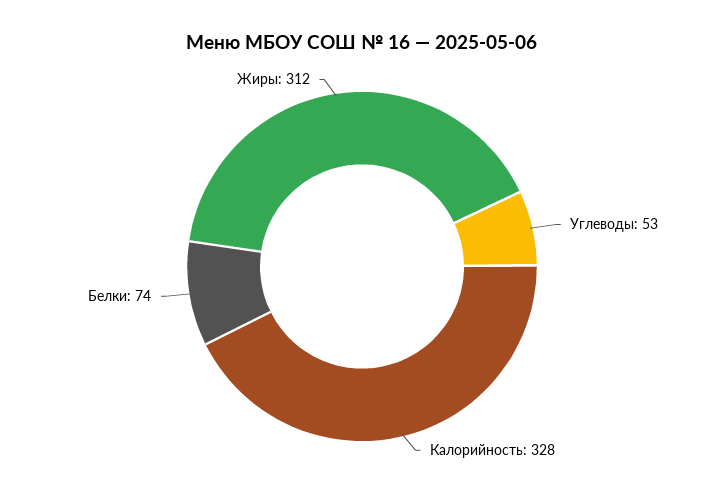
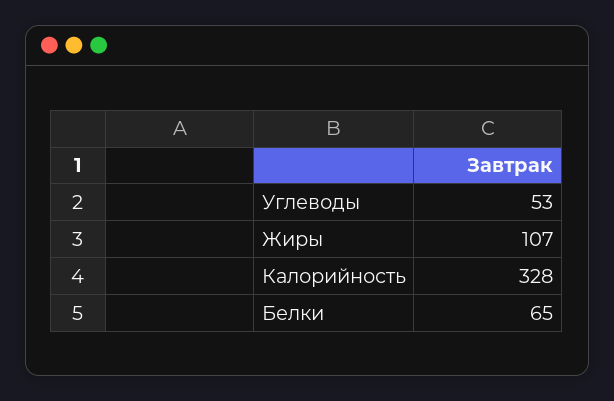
  {
    "Углеводы": 53,
    "Калорийность": 328,
-   "Белки": 74,
+   "Белки": 65,
-   "Жиры": 312
+   "Жиры": 107
  }

